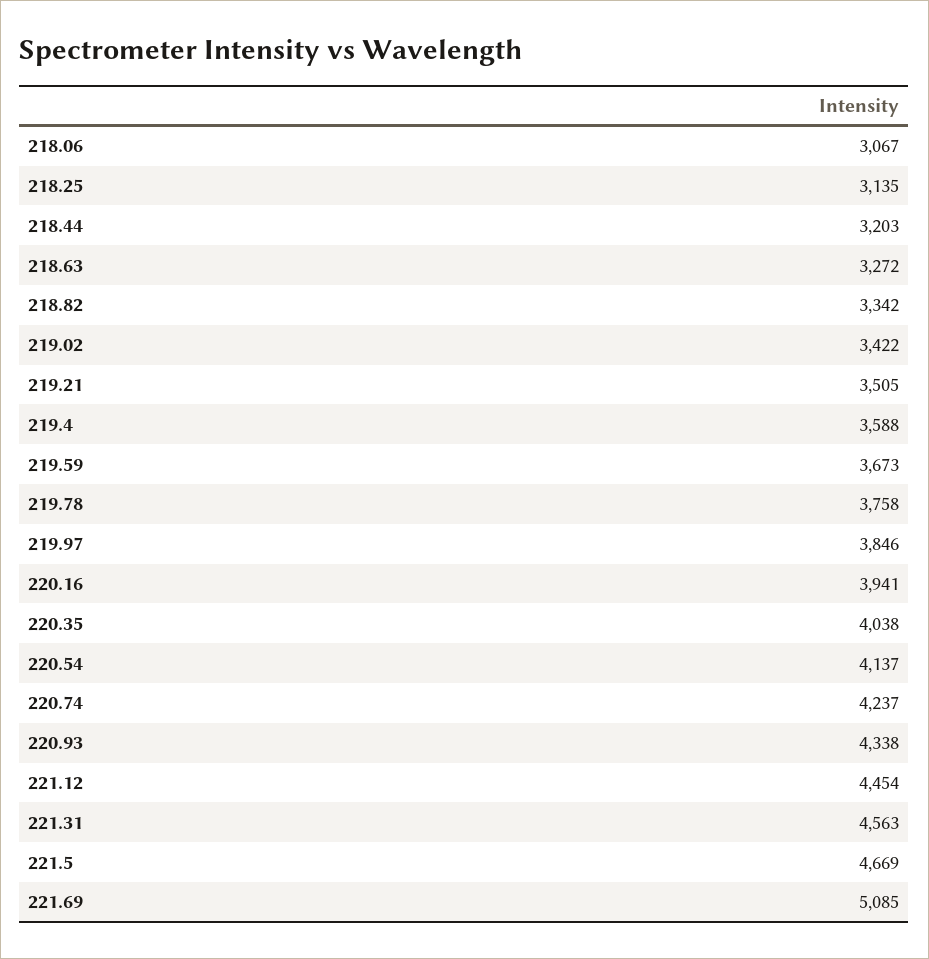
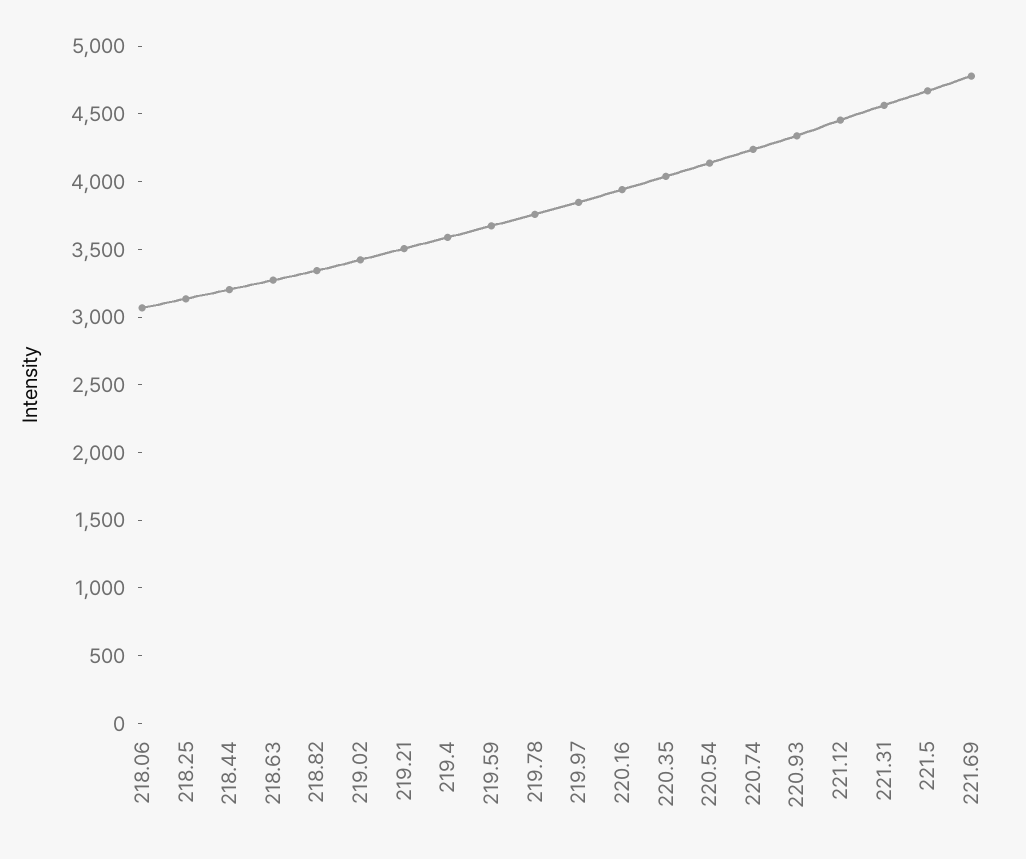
  {
    "218.06": 3067,
    "218.25": 3135,
    "218.44": 3203,
    "218.63": 3272,
    "218.82": 3342,
    "219.02": 3422,
    "219.21": 3505,
    "219.4": 3588,
    "219.59": 3673,
    "219.78": 3758,
    "219.97": 3846,
    "220.16": 3941,
    "220.35": 4038,
    "220.54": 4137,
    "220.74": 4237,
    "220.93": 4338,
    "221.12": 4454,
    "221.31": 4563,
    "221.5": 4669,
-   "221.69": 5085
+   "221.69": 4800
  }

